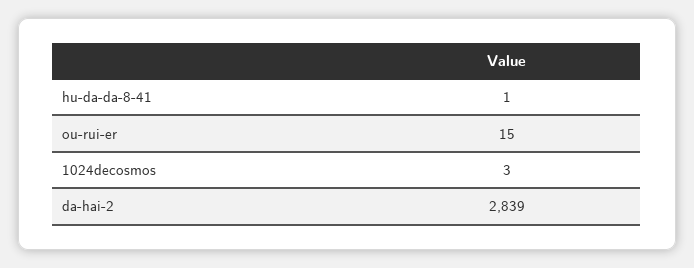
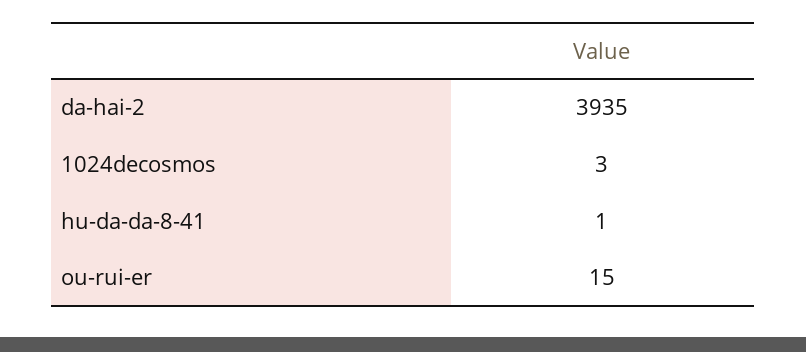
  {
    "hu-da-da-8-41": 1,
    "ou-rui-er": 15,
    "1024decosmos": 3,
-   "da-hai-2": 2839
+   "da-hai-2": 3935
  }

